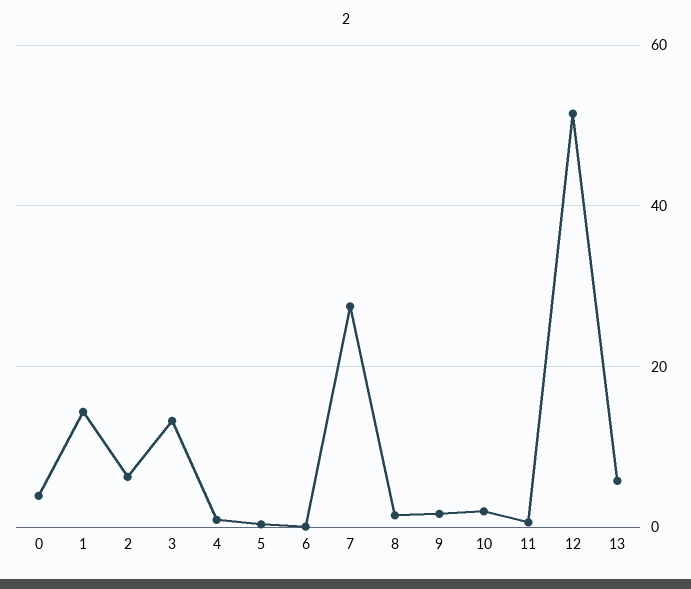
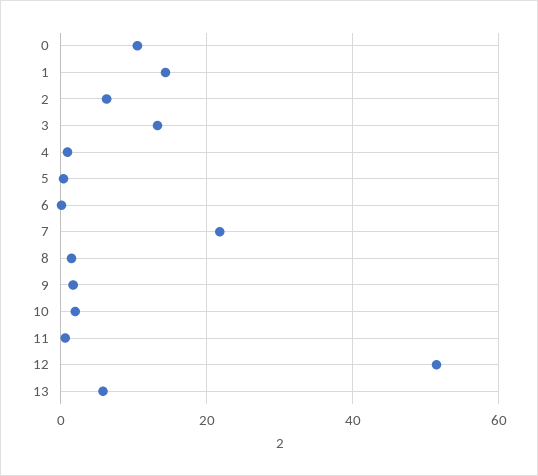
  {
-   "0": 4,
+   "0": 10,
    "1": 14,
    "2": 6,
    "3": 14,
    "4": 0,
    "5": 0,
    "6": 0,
-   "7": 28,
+   "7": 22,
    "8": 2,
    "9": 2,
    "10": 2,
    "11": 0,
    "12": 52,
    "13": 6
  }

